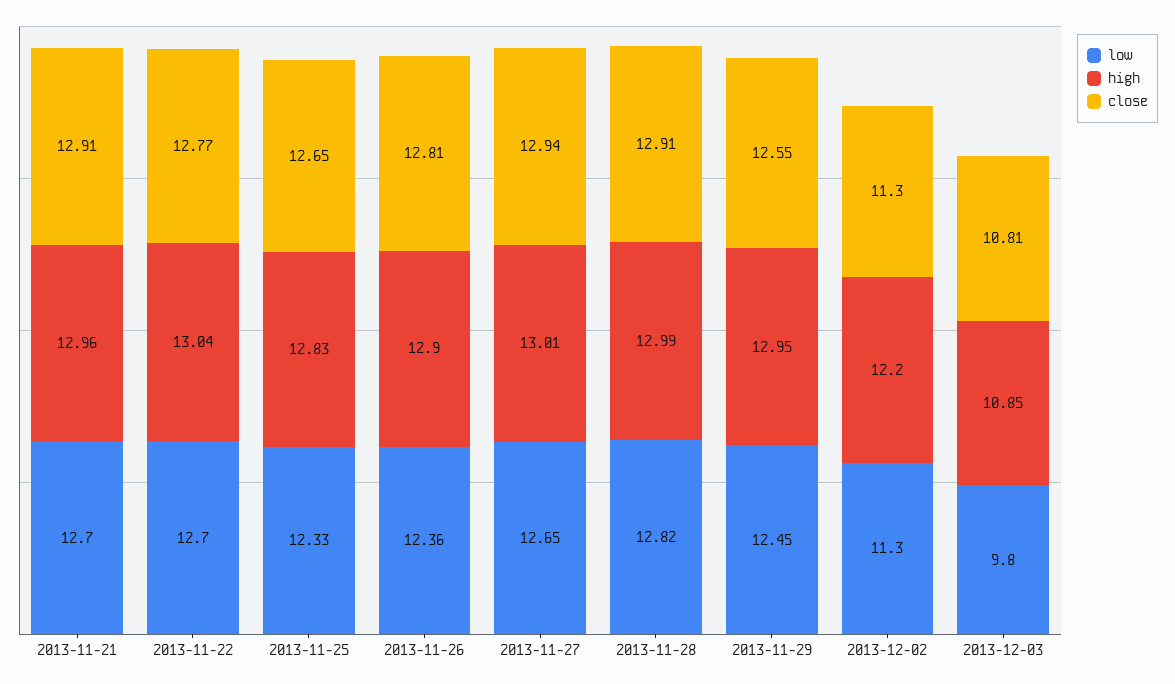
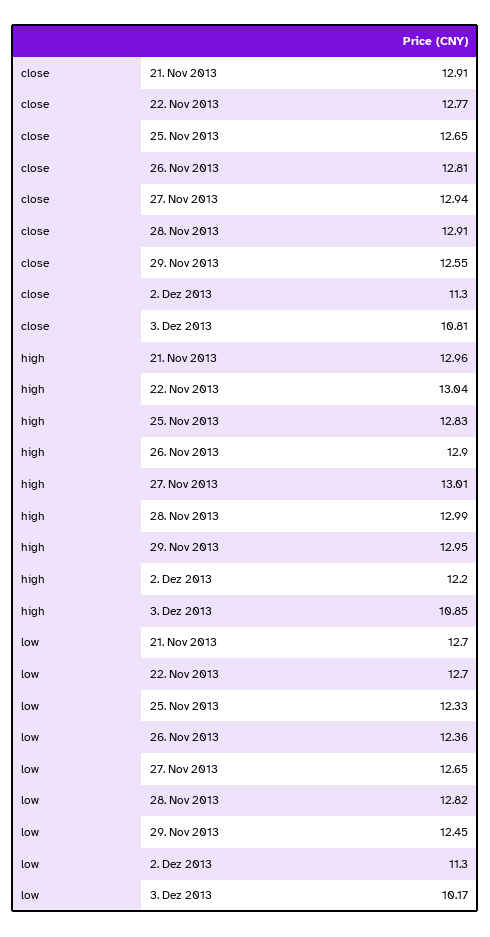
  {
    "low": {
      "2013-11-21": 12.7,
      "2013-11-22": 12.7,
      "2013-11-25": 12.33,
      "2013-11-26": 12.36,
      "2013-11-27": 12.65,
      "2013-11-28": 12.82,
      "2013-11-29": 12.45,
      "2013-12-02": 11.3,
-     "2013-12-03": 9.8
+     "2013-12-03": 10.17
    },
    "high": {
      "2013-11-21": 12.96,
      "2013-11-22": 13.04,
      "2013-11-25": 12.83,
      "2013-11-26": 12.9,
      "2013-11-27": 13.01,
      "2013-11-28": 12.99,
      "2013-11-29": 12.95,
      "2013-12-02": 12.2,
      "2013-12-03": 10.85
    },
    "close": {
      "2013-11-21": 12.91,
      "2013-11-22": 12.77,
      "2013-11-25": 12.65,
      "2013-11-26": 12.81,
      "2013-11-27": 12.94,
      "2013-11-28": 12.91,
      "2013-11-29": 12.55,
      "2013-12-02": 11.3,
      "2013-12-03": 10.81
    }
  }

